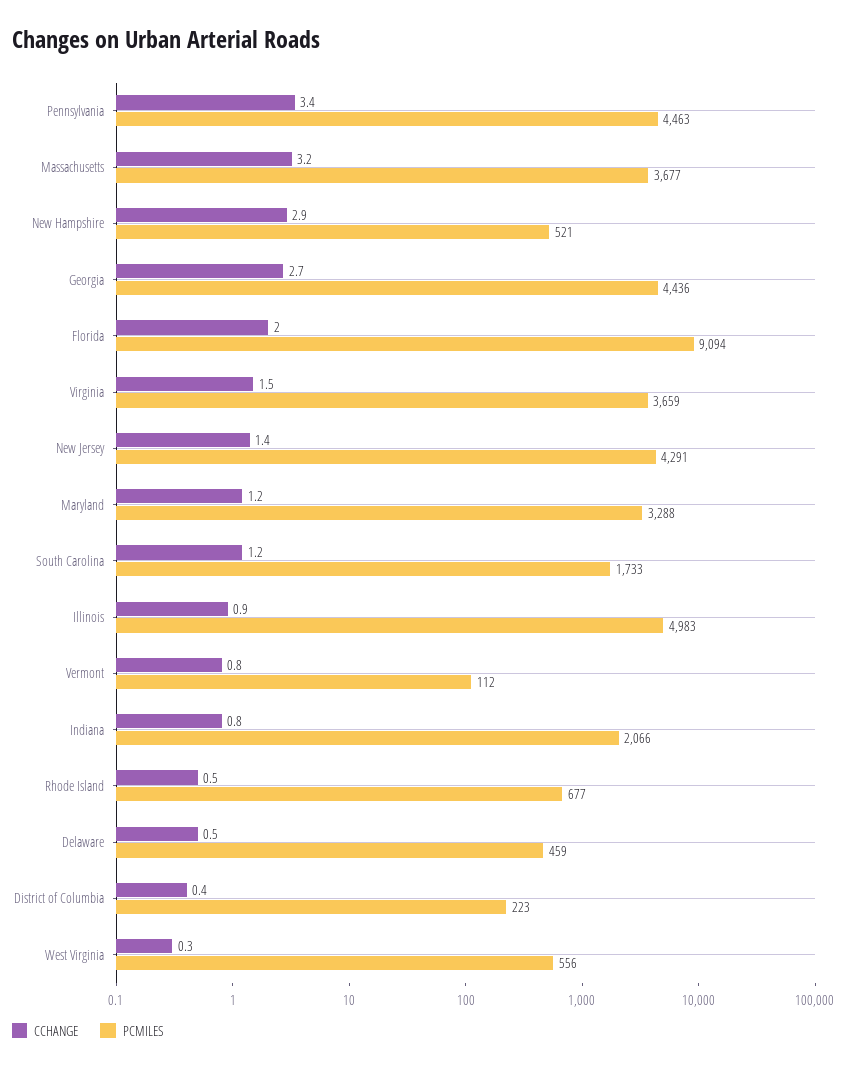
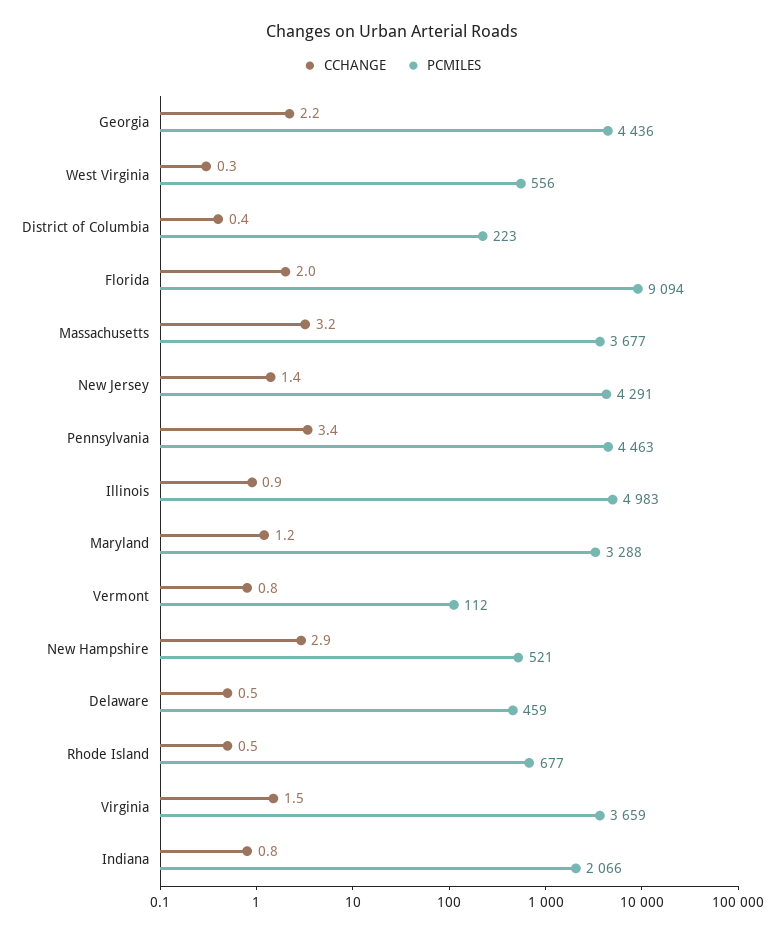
  {
    "CCHANGE": {
      "Pennsylvania": 3.4,
      "Massachusetts": 3.2,
      "New Hampshire": 2.9,
-     "Georgia": 2.7,
+     "Georgia": 2.2,
      "Florida": 2,
      "Virginia": 1.5,
      "New Jersey": 1.4,
      "Maryland": 1.2,
-     "South Carolina": 1.2,
      "Illinois": 0.9,
      "Vermont": 0.8,
      "Indiana": 0.8,
      "Rhode Island": 0.5,
      "Delaware": 0.5,
      "District of Columbia": 0.4,
      "West Virginia": 0.3
    },
    "PCMILES": {
      "Pennsylvania": 4463,
      "Massachusetts": 3677,
      "New Hampshire": 521,
      "Georgia": 4436,
      "Florida": 9094,
      "Virginia": 3659,
      "New Jersey": 4291,
      "Maryland": 3288,
-     "South Carolina": 1733,
      "Illinois": 4983,
      "Vermont": 112,
      "Indiana": 2066,
      "Rhode Island": 677,
      "Delaware": 459,
      "District of Columbia": 223,
      "West Virginia": 556
    }
  }

